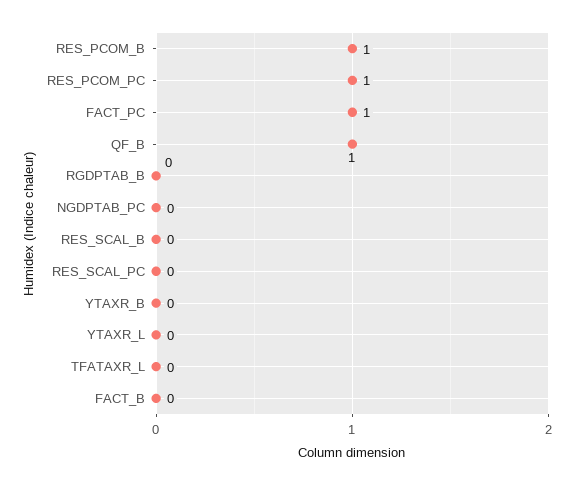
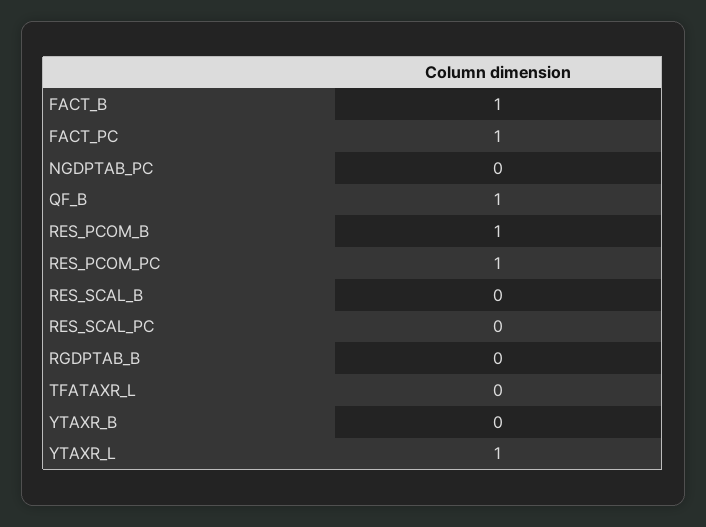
  {
    "RES_PCOM_B": 1,
    "RES_PCOM_PC": 1,
    "FACT_PC": 1,
    "QF_B": 1,
    "RGDPTAB_B": 0,
    "NGDPTAB_PC": 0,
    "RES_SCAL_B": 0,
    "RES_SCAL_PC": 0,
    "YTAXR_B": 0,
-   "YTAXR_L": 0,
+   "YTAXR_L": 1,
    "TFATAXR_L": 0,
-   "FACT_B": 0
+   "FACT_B": 1
  }

